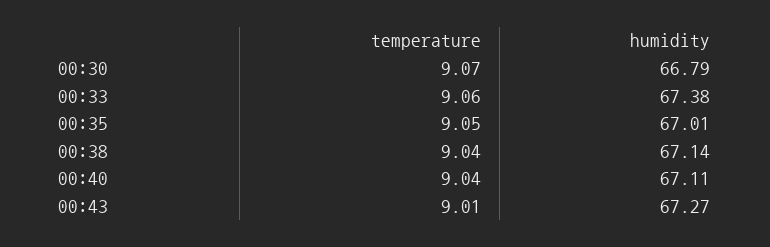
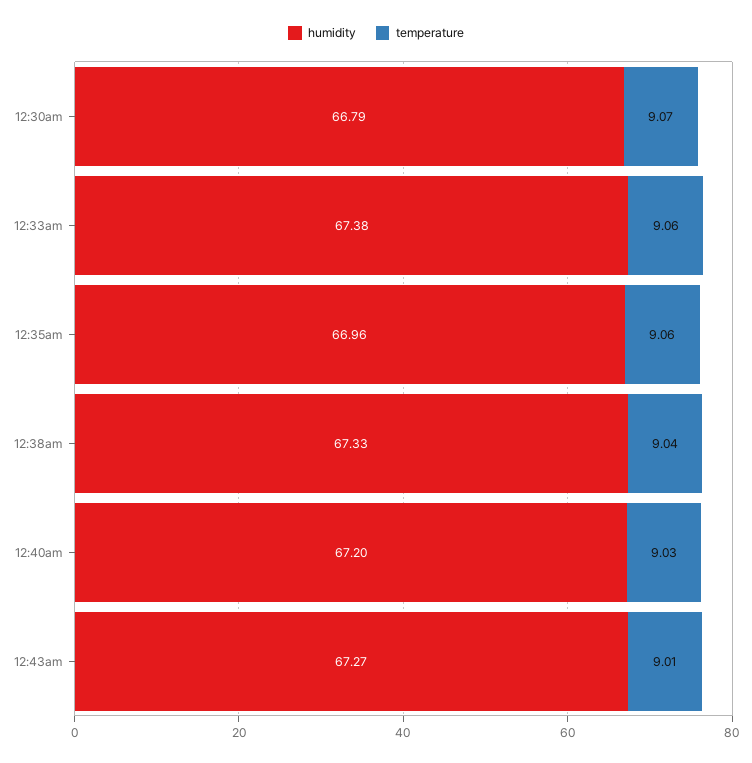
  {
    "temperature": {
      "00:30": 9.07,
      "00:33": 9.06,
-     "00:35": 9.05,
+     "00:35": 9.06,
      "00:38": 9.04,
-     "00:40": 9.04,
+     "00:40": 9.03,
      "00:43": 9.01
    },
    "humidity": {
      "00:30": 66.79,
      "00:33": 67.38,
-     "00:35": 67.01,
+     "00:35": 66.96,
-     "00:38": 67.14,
+     "00:38": 67.33,
-     "00:40": 67.11,
+     "00:40": 67.2,
      "00:43": 67.27
    }
  }

